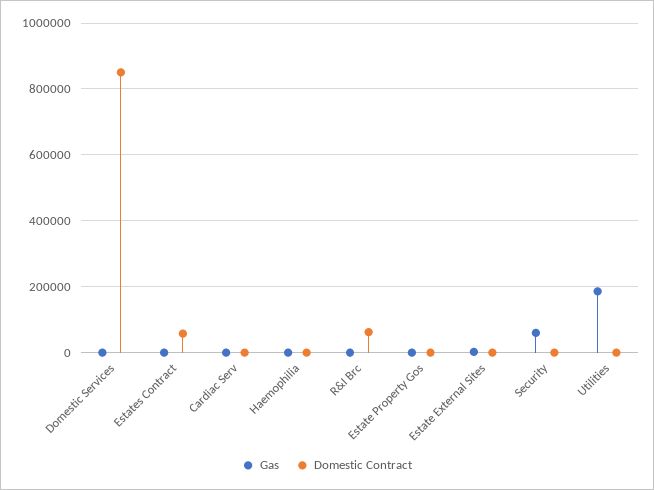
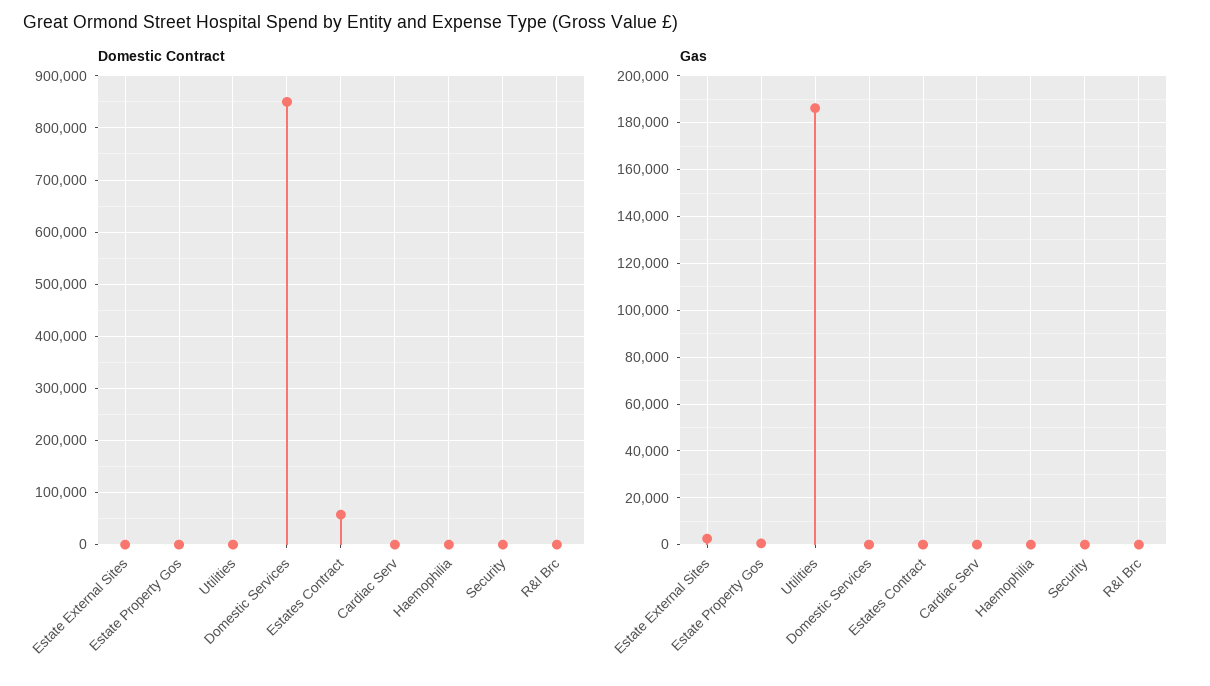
  {
    "Gas": {
      "Domestic Services": 0,
      "Estates Contract": 0,
      "Cardiac Serv": 0,
      "Haemophilia": 0,
      "R&I Brc": 0,
      "Estate Property Gos": 0,
      "Estate External Sites": 5000,
-     "Security": 60000,
+     "Security": 0,
      "Utilities": 185000
    },
    "Domestic Contract": {
      "Domestic Services": 860000,
      "Estates Contract": 60000,
      "Cardiac Serv": 0,
      "Haemophilia": 0,
-     "R&I Brc": 60000,
+     "R&I Brc": 0,
      "Estate Property Gos": 0,
      "Estate External Sites": 0,
      "Security": 0,
      "Utilities": 0
    }
  }

